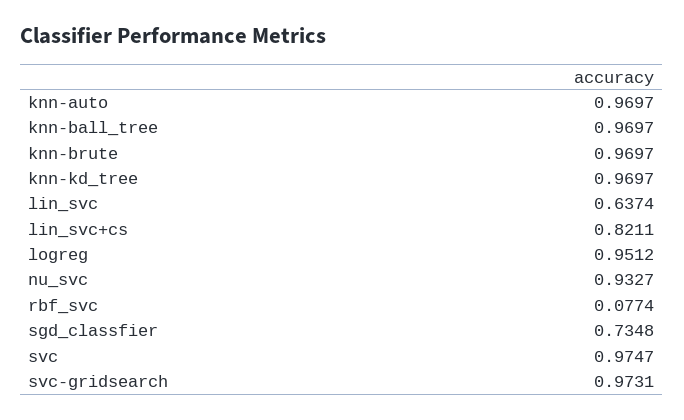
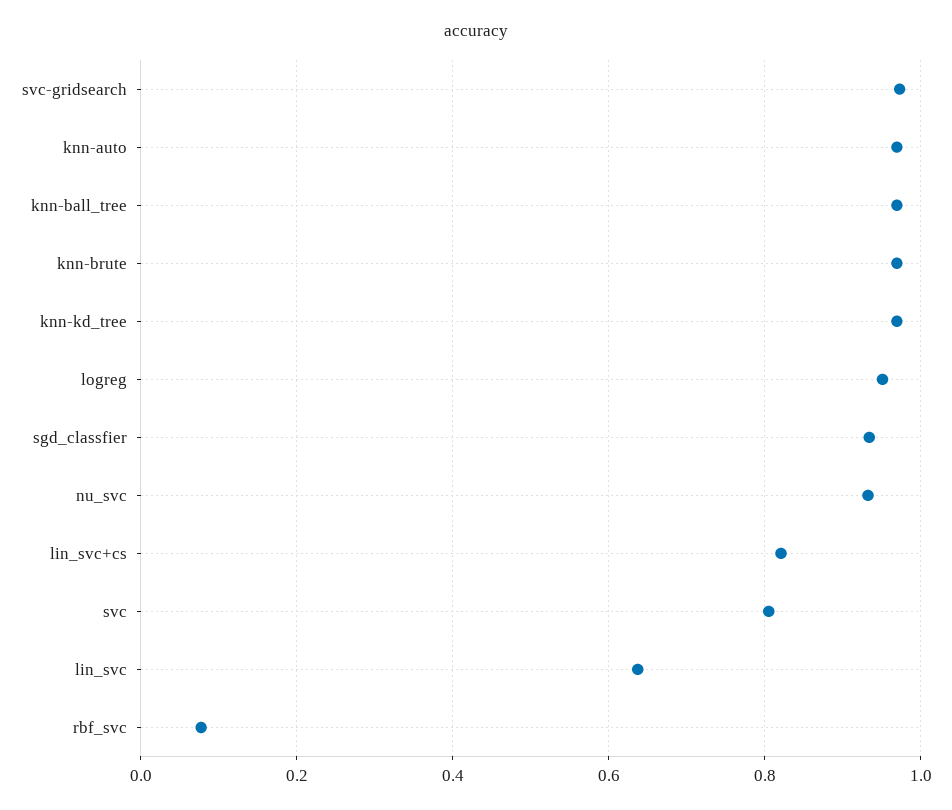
  {
    "knn-auto": 0.9697,
    "knn-ball_tree": 0.9697,
    "knn-brute": 0.9697,
    "knn-kd_tree": 0.9697,
    "lin_svc": 0.6374,
    "lin_svc+cs": 0.8211,
    "logreg": 0.9512,
    "nu_svc": 0.9327,
    "rbf_svc": 0.0774,
-   "sgd_classfier": 0.7348,
+   "sgd_classfier": 0.94,
-   "svc": 0.9747,
+   "svc": 0.8,
    "svc-gridsearch": 0.9731
  }

